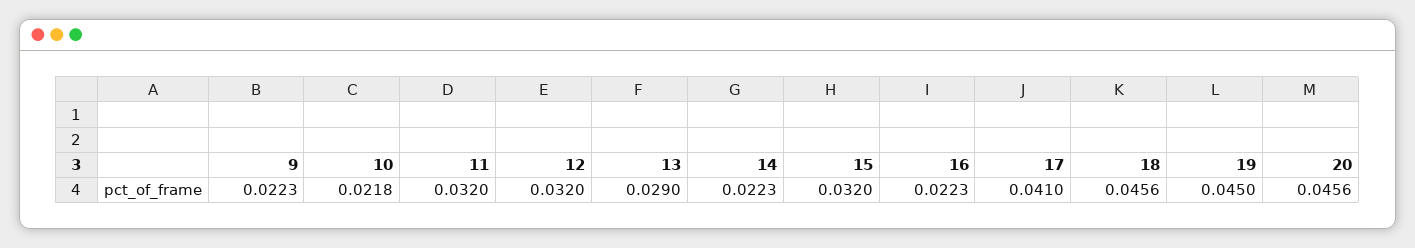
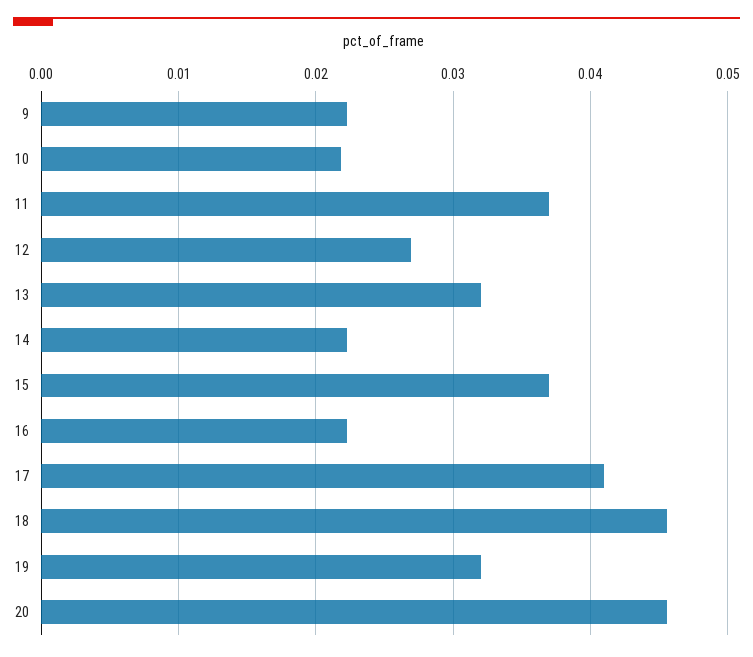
  {
    "9": 0.0223,
    "10": 0.0218,
-   "11": 0.032,
+   "11": 0.037,
-   "12": 0.032,
+   "12": 0.027,
-   "13": 0.029,
+   "13": 0.032,
    "14": 0.0223,
-   "15": 0.032,
+   "15": 0.037,
    "16": 0.0223,
    "17": 0.041,
    "18": 0.0456,
-   "19": 0.045,
+   "19": 0.032,
    "20": 0.0456
  }

